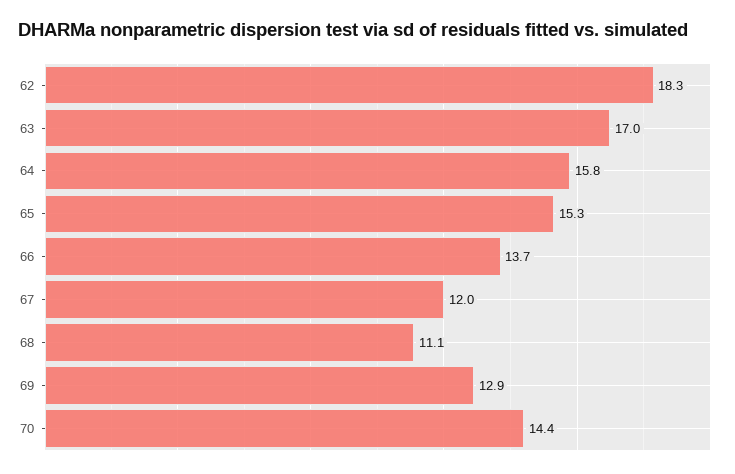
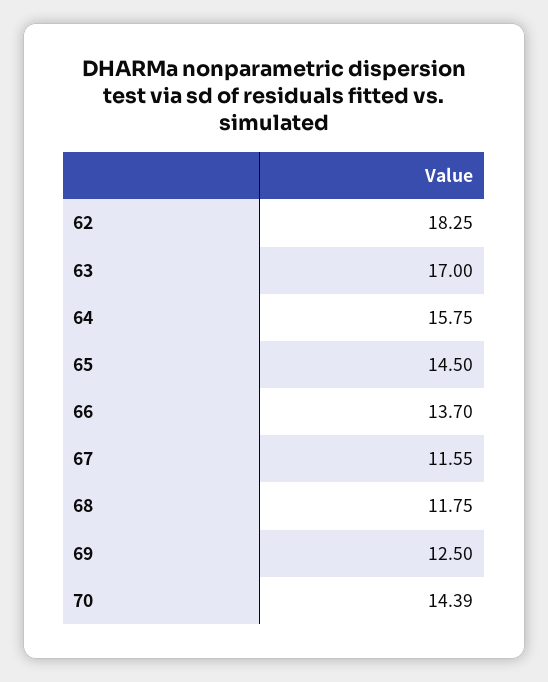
  {
    "62": 18.25,
    "63": 17,
    "64": 15.75,
-   "65": 15.3,
+   "65": 14.5,
    "66": 13.7,
-   "67": 12,
+   "67": 11.55,
-   "68": 11.1,
+   "68": 11.75,
-   "69": 12.9,
+   "69": 12.5,
    "70": 14.39
  }

